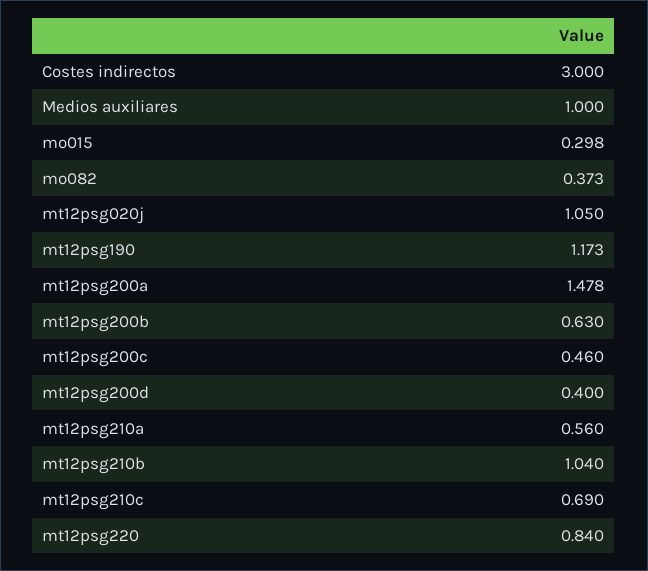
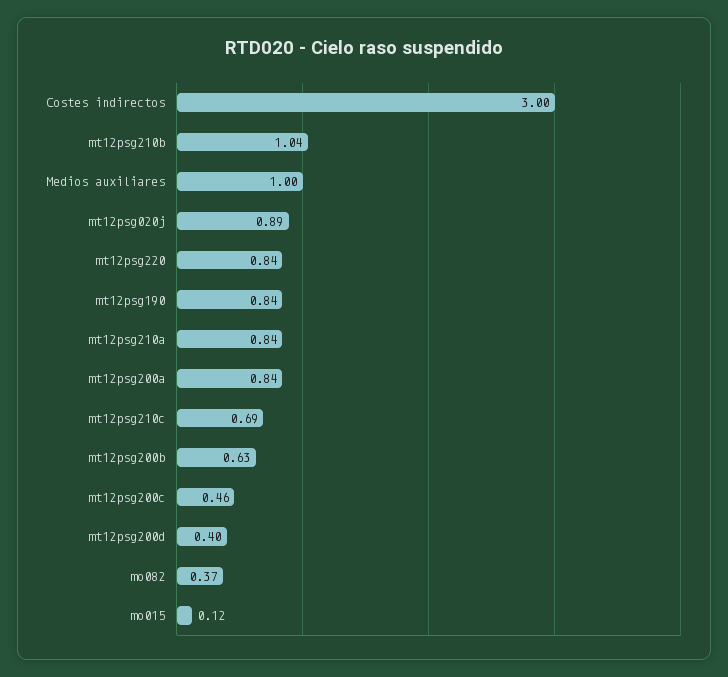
  {
    "Costes indirectos": 3,
    "Medios auxiliares": 1,
-   "mo015": 0.298,
+   "mo015": 0.12,
    "mo082": 0.373,
-   "mt12psg020j": 1.05,
+   "mt12psg020j": 0.89,
-   "mt12psg190": 1.173,
+   "mt12psg190": 0.84,
-   "mt12psg200a": 1.478,
+   "mt12psg200a": 0.84,
    "mt12psg200b": 0.63,
    "mt12psg200c": 0.46,
    "mt12psg200d": 0.4,
-   "mt12psg210a": 0.56,
+   "mt12psg210a": 0.84,
    "mt12psg210b": 1.04,
    "mt12psg210c": 0.69,
    "mt12psg220": 0.84
  }

